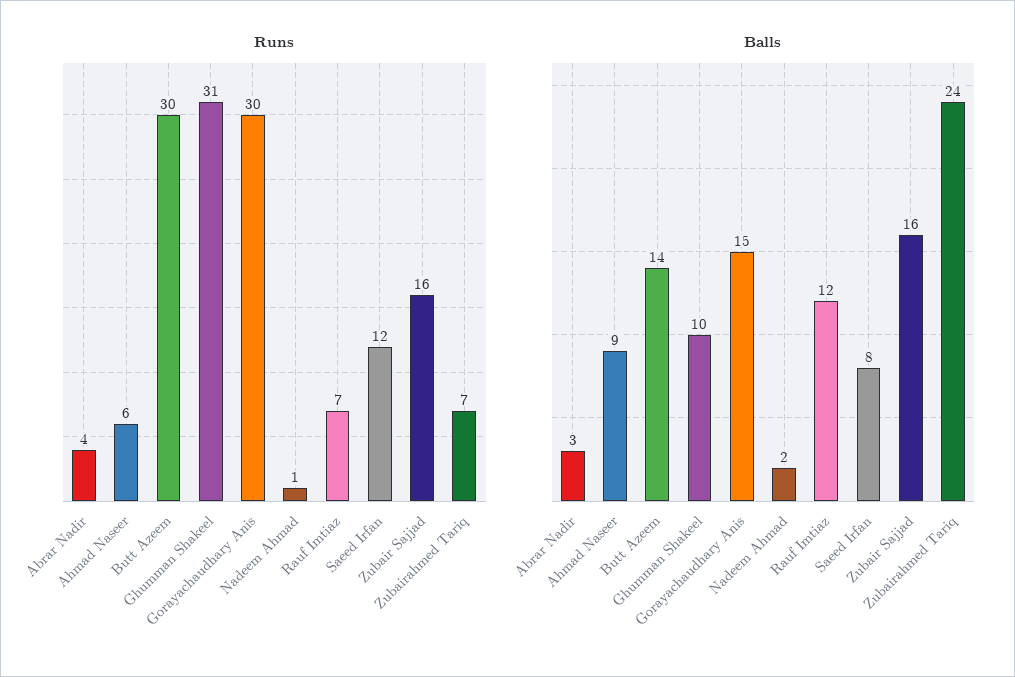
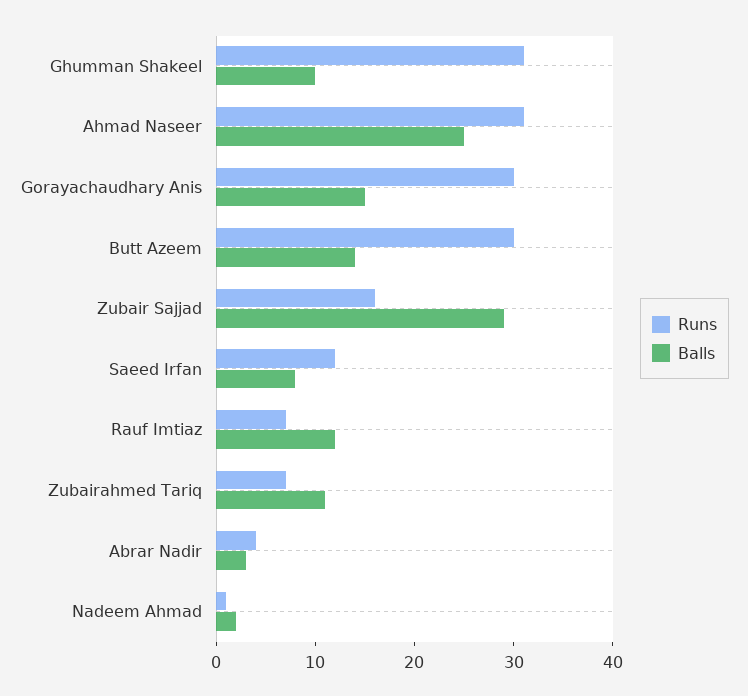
  {
    "Runs": {
      "Abrar Nadir": 4,
-     "Ahmad Naseer": 6,
+     "Ahmad Naseer": 31,
      "Butt Azeem": 30,
      "Ghumman Shakeel": 31,
      "Gorayachaudhary Anis": 30,
      "Nadeem Ahmad": 1,
      "Rauf Imtiaz": 7,
      "Saeed Irfan": 12,
      "Zubair Sajjad": 16,
      "Zubairahmed Tariq": 7
    },
    "Balls": {
      "Abrar Nadir": 3,
-     "Ahmad Naseer": 9,
+     "Ahmad Naseer": 25,
      "Butt Azeem": 14,
      "Ghumman Shakeel": 10,
      "Gorayachaudhary Anis": 15,
      "Nadeem Ahmad": 2,
      "Rauf Imtiaz": 12,
      "Saeed Irfan": 8,
-     "Zubair Sajjad": 16,
+     "Zubair Sajjad": 29,
-     "Zubairahmed Tariq": 24
+     "Zubairahmed Tariq": 11
    }
  }

